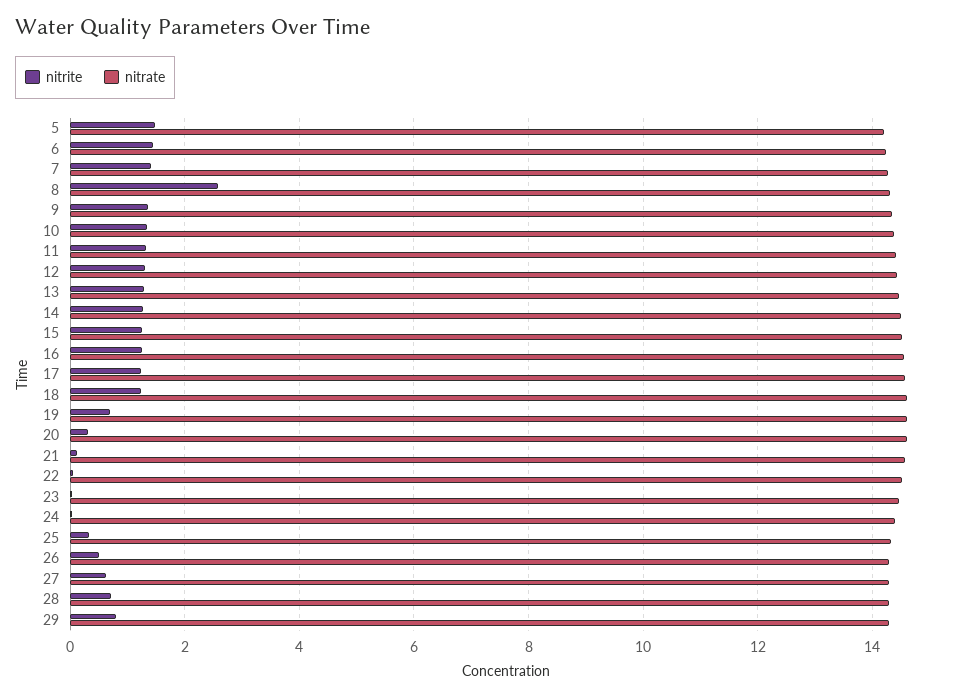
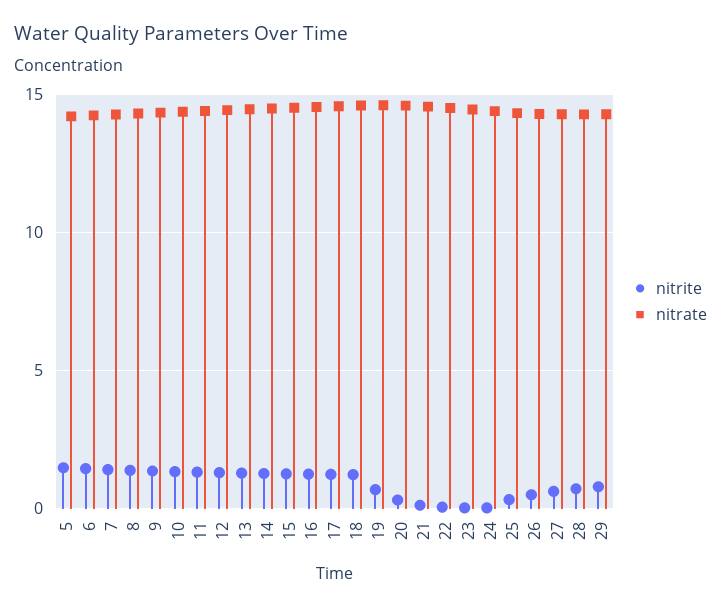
  {
    "nitrite": {
      "5": 1.4,
      "6": 1.4,
      "7": 1.4,
-     "8": 2.6,
+     "8": 1.5,
      "9": 1.4,
      "10": 1.4,
      "11": 1.4,
      "12": 1.4,
      "13": 1.2,
      "14": 1.2,
      "15": 1.2,
      "16": 1.2,
      "17": 1.2,
      "18": 1.2,
      "19": 0.6,
      "20": 0.4,
      "21": 0.2,
      "22": 0,
      "23": 0,
      "24": 0,
      "25": 0.4,
      "26": 0.4,
      "27": 0.6,
      "28": 0.8,
      "29": 0.8
    },
    "nitrate": {
      "5": 14.2,
      "6": 14.2,
      "7": 14.2,
      "8": 14.4,
      "9": 14.4,
      "10": 14.4,
      "11": 14.4,
      "12": 14.4,
      "13": 14.4,
      "14": 14.4,
      "15": 14.6,
      "16": 14.6,
      "17": 14.6,
      "18": 14.6,
      "19": 14.6,
      "20": 14.6,
      "21": 14.6,
      "22": 14.6,
      "23": 14.4,
      "24": 14.4,
      "25": 14.4,
      "26": 14.2,
      "27": 14.2,
      "28": 14.2,
      "29": 14.2
    }
  }

